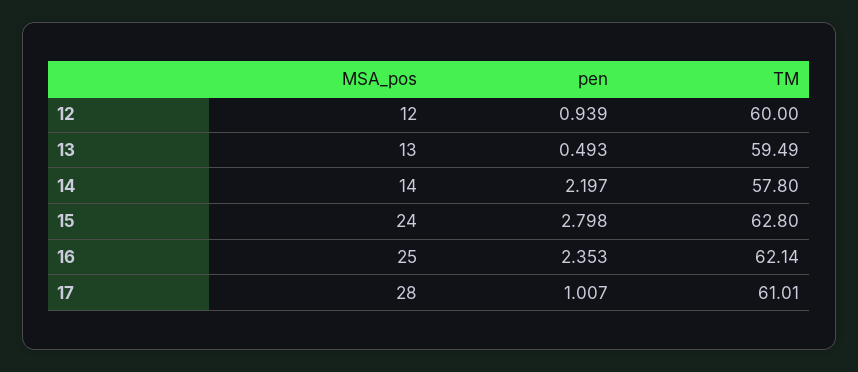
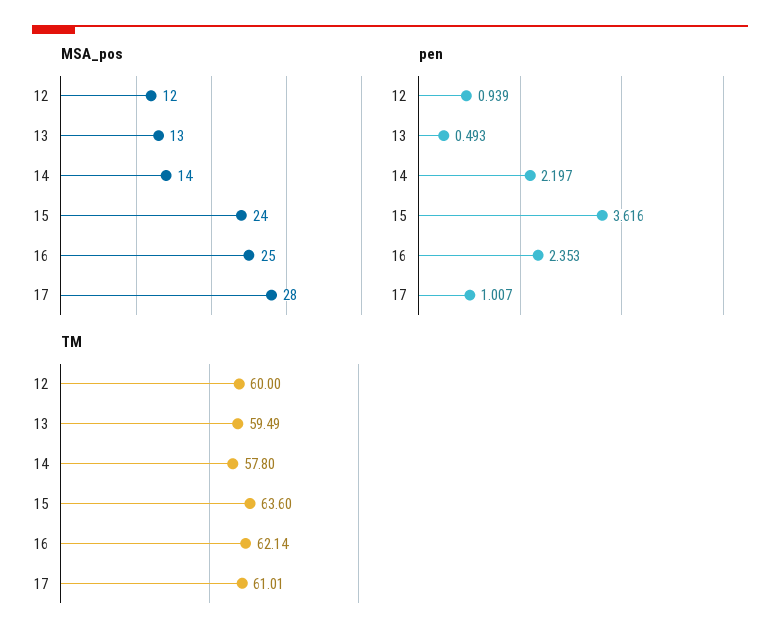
  {
    "MSA_pos": {
      "12": 12,
      "13": 13,
      "14": 14,
      "15": 24,
      "16": 25,
      "17": 28
    },
    "pen": {
      "12": 0.939,
      "13": 0.493,
      "14": 2.197,
-     "15": 2.798,
+     "15": 3.616,
      "16": 2.353,
      "17": 1.007
    },
    "TM": {
      "12": 60,
      "13": 59.49,
      "14": 57.8,
-     "15": 62.8,
+     "15": 63.6,
      "16": 62.14,
      "17": 61.01
    }
  }

